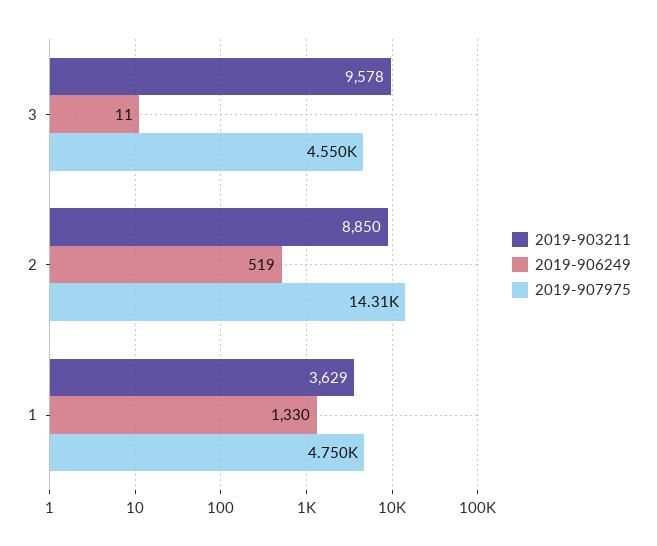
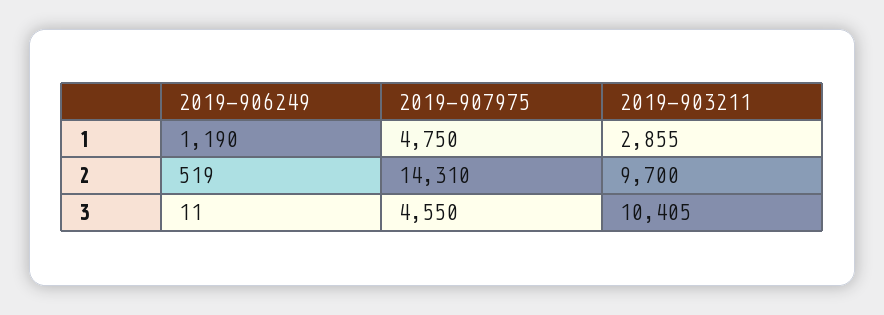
  {
    "2019-903211": {
-     "3": 9578,
+     "3": 10405,
-     "2": 8850,
+     "2": 9700,
-     "1": 3629
+     "1": 2855
    },
    "2019-906249": {
      "3": 11,
      "2": 519,
-     "1": 1330
+     "1": 1190
    },
    "2019-907975": {
      "3": 4550,
      "2": 14310,
      "1": 4750
    }
  }

